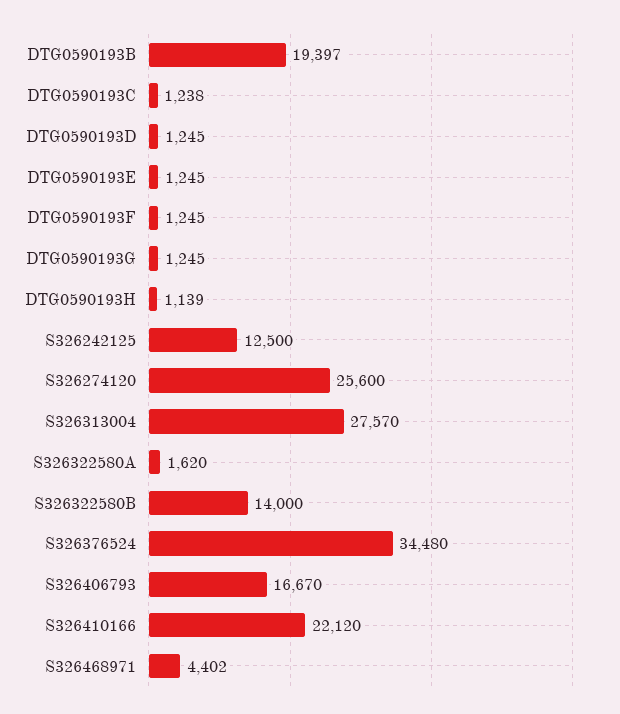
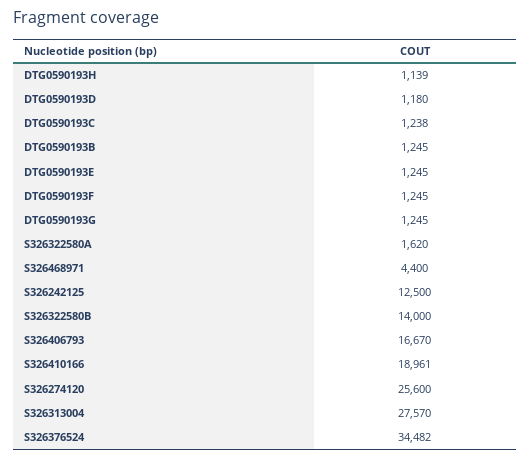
  {
-   "DTG0590193B": 19397,
+   "DTG0590193B": 1245,
    "DTG0590193C": 1238,
-   "DTG0590193D": 1245,
+   "DTG0590193D": 1180,
    "DTG0590193E": 1245,
    "DTG0590193F": 1245,
    "DTG0590193G": 1245,
    "DTG0590193H": 1139,
    "S326242125": 12500,
    "S326274120": 25600,
    "S326313004": 27570,
    "S326322580A": 1620,
    "S326322580B": 14000,
-   "S326376524": 34480,
+   "S326376524": 34482,
    "S326406793": 16670,
-   "S326410166": 22120,
+   "S326410166": 18961,
-   "S326468971": 4402
+   "S326468971": 4400
  }

